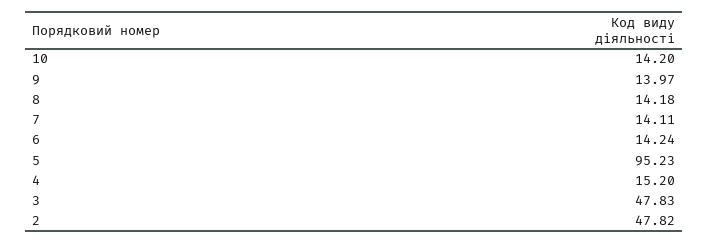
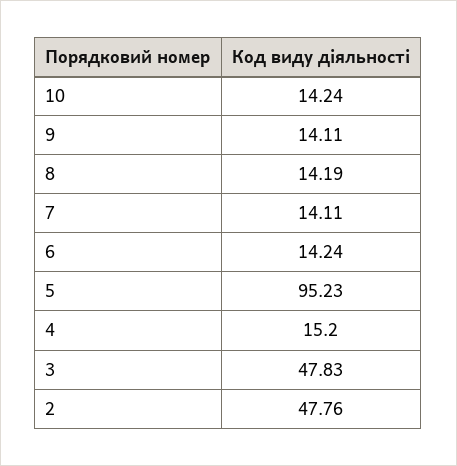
  {
-   "10": 14.2,
+   "10": 14.24,
-   "9": 13.97,
+   "9": 14.11,
-   "8": 14.18,
+   "8": 14.19,
    "7": 14.11,
    "6": 14.24,
    "5": 95.23,
    "4": 15.2,
    "3": 47.83,
-   "2": 47.82
+   "2": 47.76
  }

